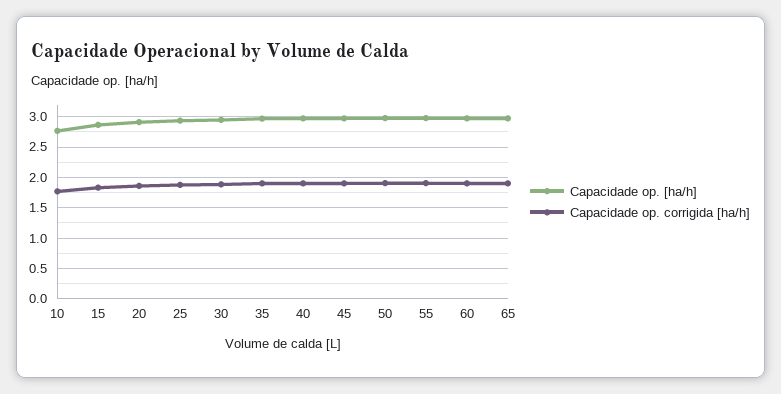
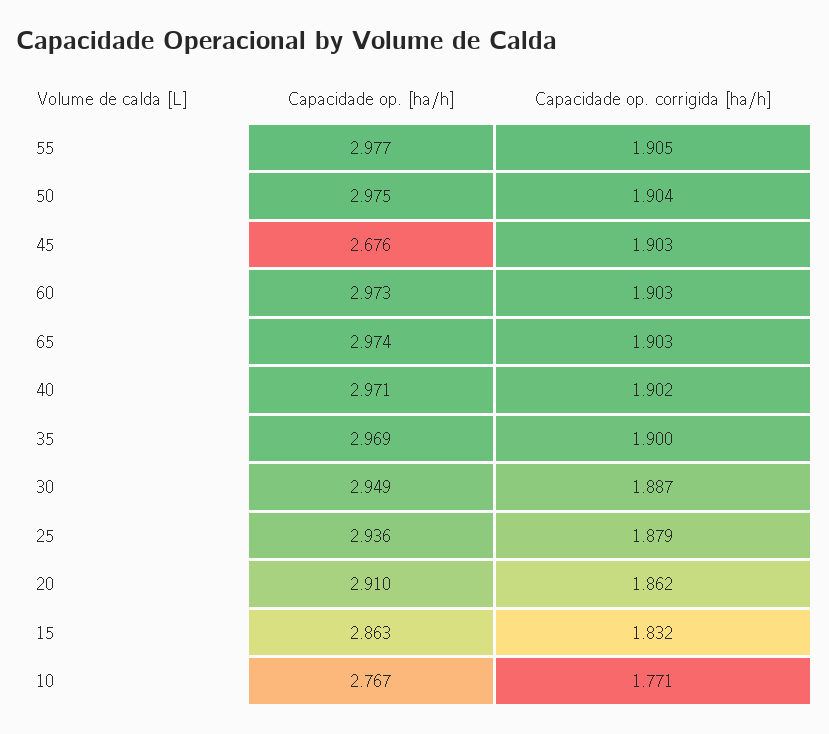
  {
    "Capacidade op. [ha/h]": {
      "10": 2.767,
      "15": 2.863,
      "20": 2.91,
      "25": 2.936,
      "30": 2.949,
      "35": 2.969,
      "40": 2.971,
-     "45": 3,
+     "45": 2.676,
      "50": 2.975,
      "55": 2.977,
      "60": 2.973,
      "65": 2.974
    },
    "Capacidade op. corrigida [ha/h]": {
      "10": 1.771,
      "15": 1.832,
      "20": 1.862,
      "25": 1.879,
      "30": 1.887,
      "35": 1.9,
      "40": 1.902,
      "45": 1.903,
      "50": 1.904,
      "55": 1.905,
      "60": 1.903,
      "65": 1.903
    }
  }

